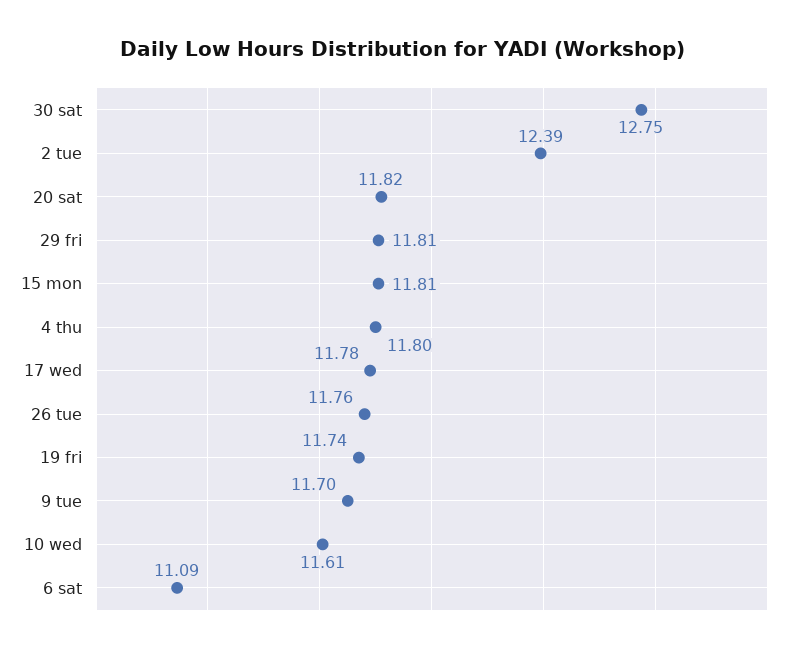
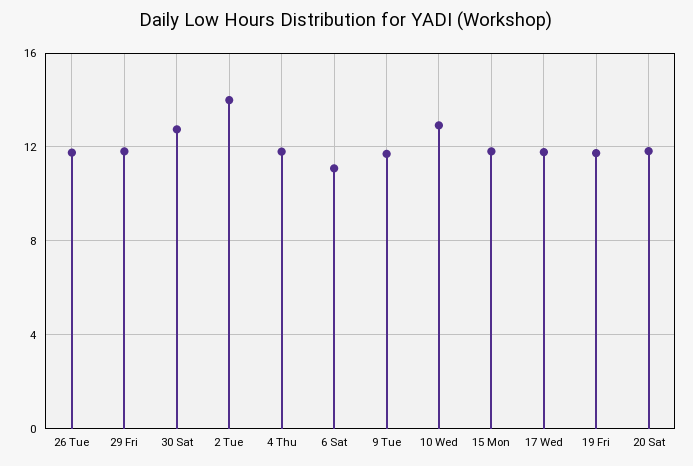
  {
    "30 sat": 12.75,
-   "2 tue": 12.39,
+   "2 tue": 14,
    "20 sat": 11.82,
    "29 fri": 11.81,
    "15 mon": 11.81,
    "4 thu": 11.8,
    "17 wed": 11.78,
    "26 tue": 11.76,
    "19 fri": 11.74,
    "9 tue": 11.7,
-   "10 wed": 11.61,
+   "10 wed": 13,
    "6 sat": 11.09
  }

